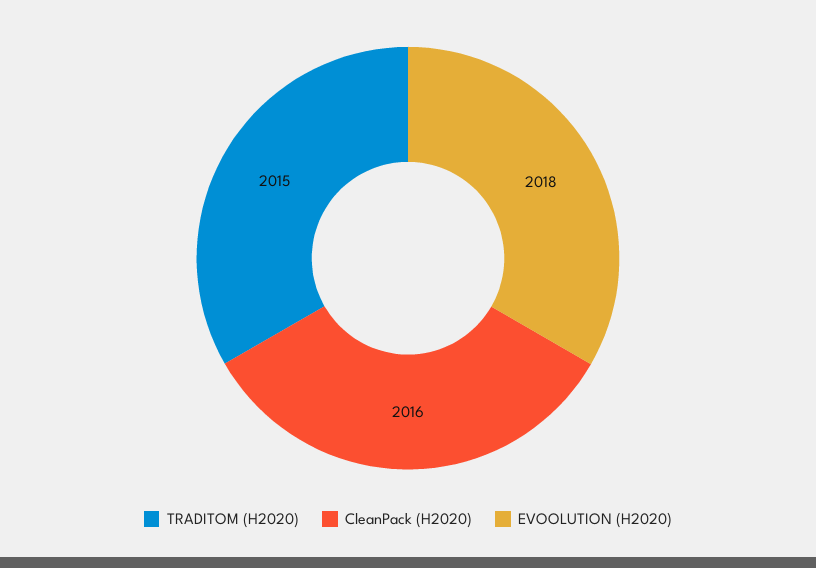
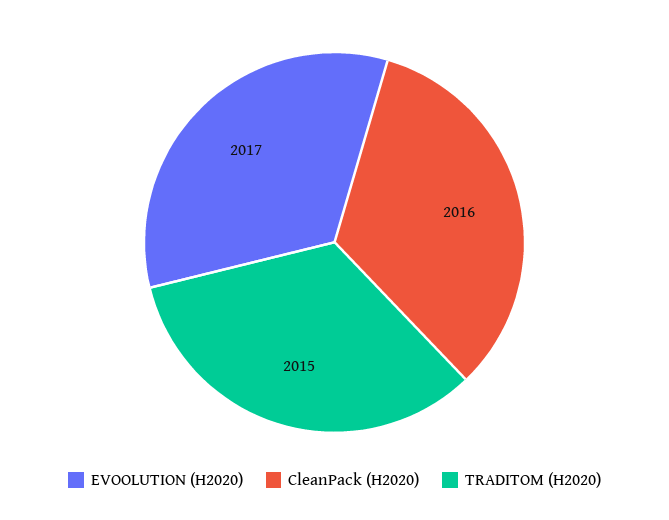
  {
    "TRADITOM (H2020)": 2015,
    "CleanPack (H2020)": 2016,
-   "EVOOLUTION (H2020)": 2018
+   "EVOOLUTION (H2020)": 2017
  }

